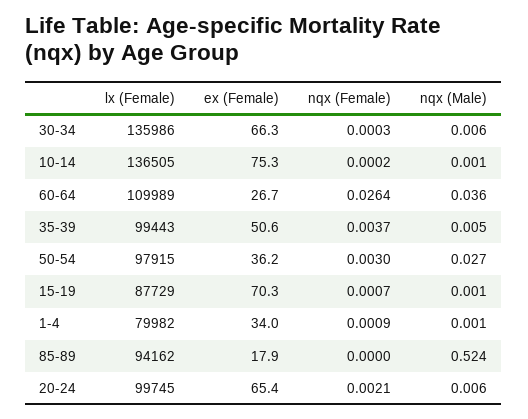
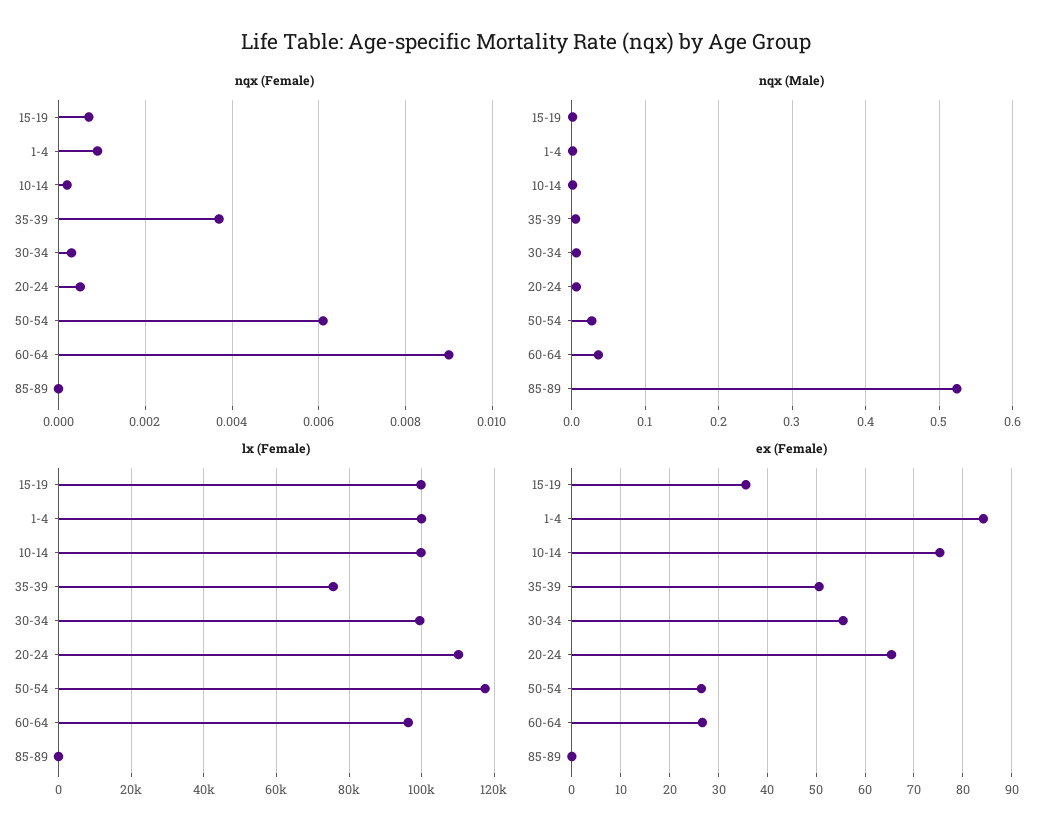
  {
    "lx (Female)": {
-     "30-34": 135986,
+     "30-34": 100000,
-     "10-14": 136505,
+     "10-14": 100000,
-     "60-64": 109989,
+     "60-64": 96000,
-     "35-39": 99443,
+     "35-39": 76000,
-     "50-54": 97915,
+     "50-54": 118000,
-     "15-19": 87729,
+     "15-19": 100000,
-     "1-4": 79982,
+     "1-4": 100000,
-     "85-89": 94162,
+     "85-89": 0,
-     "20-24": 99745
+     "20-24": 110000
    },
    "ex (Female)": {
-     "30-34": 66.3,
+     "30-34": 56,
      "10-14": 75.3,
      "60-64": 26.7,
      "35-39": 50.6,
-     "50-54": 36.2,
+     "50-54": 26,
-     "15-19": 70.3,
+     "15-19": 36,
-     "1-4": 34,
+     "1-4": 84,
-     "85-89": 17.9,
+     "85-89": 0,
      "20-24": 65.4
    },
    "nqx (Female)": {
      "30-34": 0.0003,
      "10-14": 0.0002,
-     "60-64": 0.0264,
+     "60-64": 0.009,
      "35-39": 0.0037,
-     "50-54": 0.003,
+     "50-54": 0.006,
      "15-19": 0.0007,
      "1-4": 0.0009,
      "85-89": 0,
-     "20-24": 0.0021
+     "20-24": 0.0005
    },
    "nqx (Male)": {
      "30-34": 0.006,
      "10-14": 0.001,
      "60-64": 0.036,
      "35-39": 0.005,
      "50-54": 0.027,
      "15-19": 0.001,
      "1-4": 0.001,
      "85-89": 0.524,
      "20-24": 0.006
    }
  }

